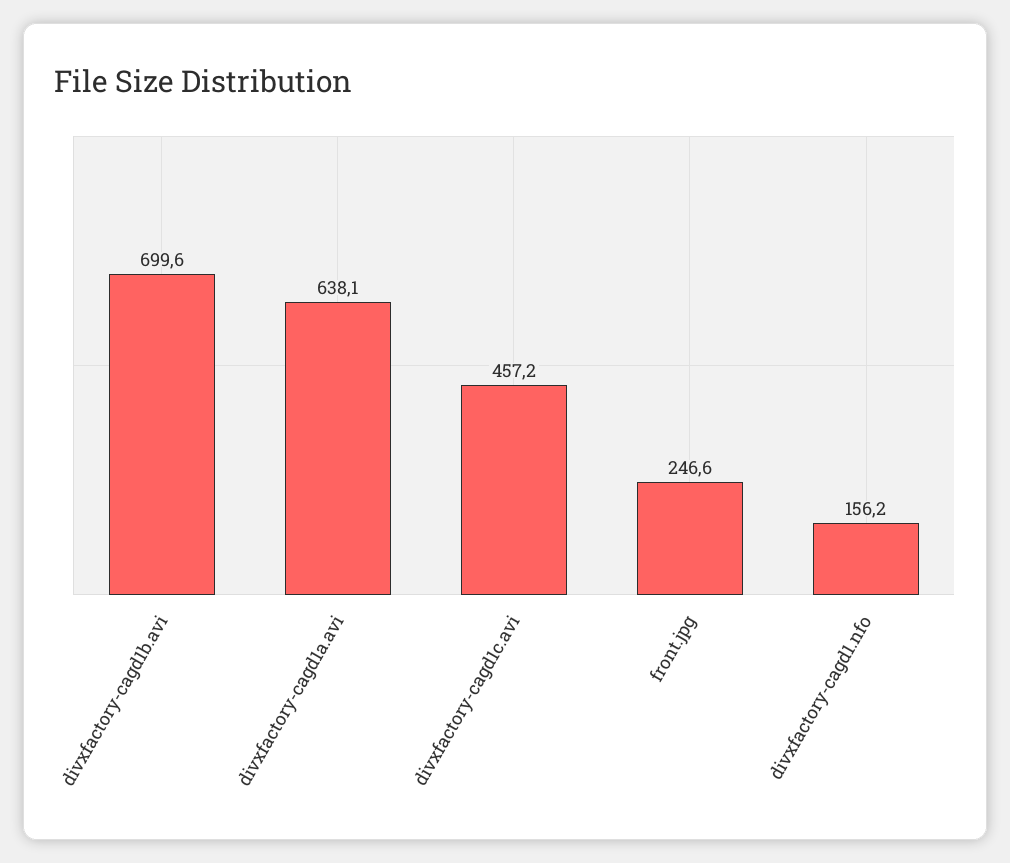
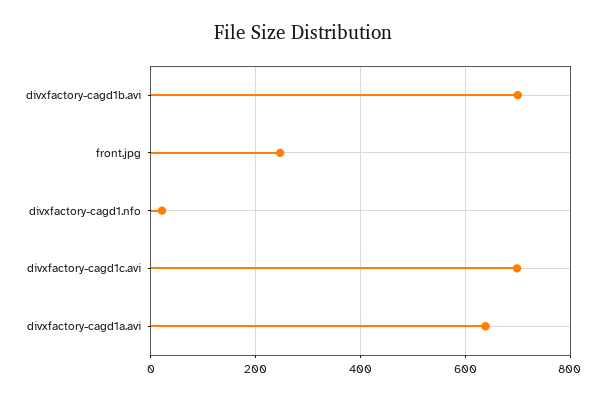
  {
    "divxfactory-cagd1b.avi": 699.6,
    "divxfactory-cagd1a.avi": 638.1,
-   "divxfactory-cagd1c.avi": 457.2,
+   "divxfactory-cagd1c.avi": 700,
    "front.jpg": 246.6,
-   "divxfactory-cagd1.nfo": 156.2
+   "divxfactory-cagd1.nfo": 20
  }

